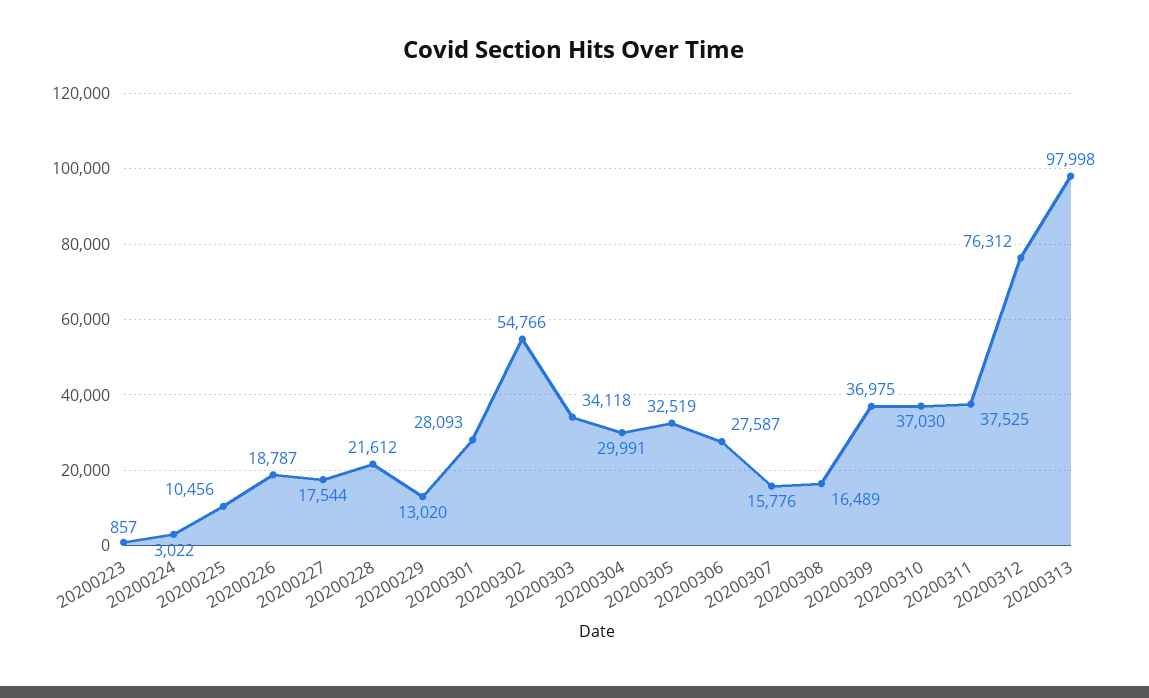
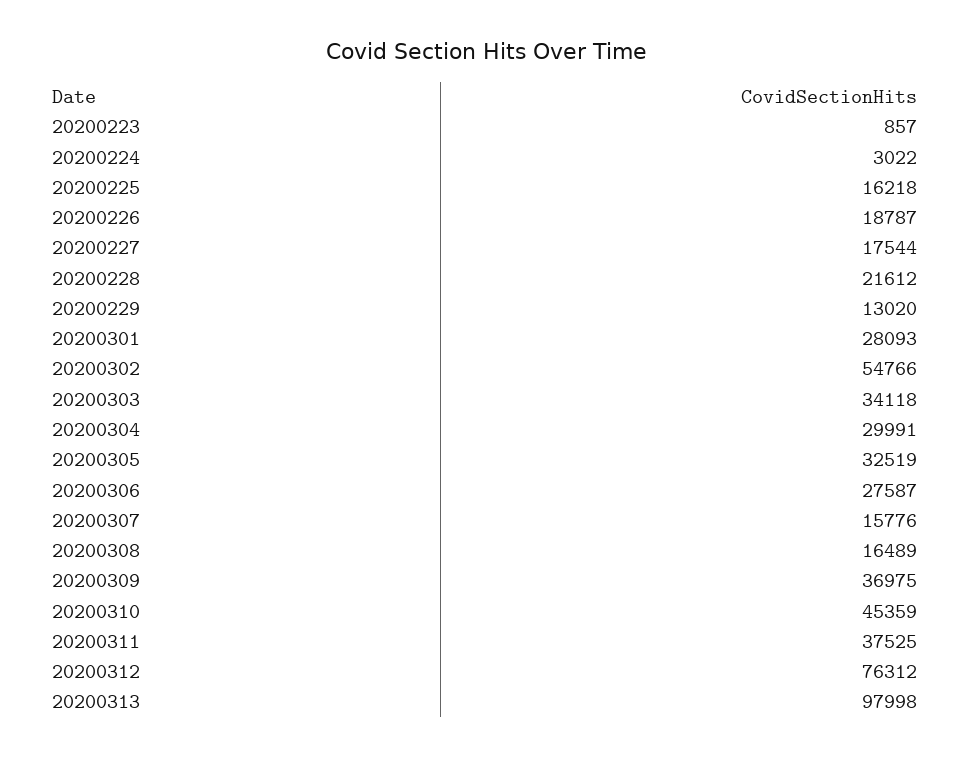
  {
    "20200223": 857,
    "20200224": 3022,
-   "20200225": 10456,
+   "20200225": 16218,
    "20200226": 18787,
    "20200227": 17544,
    "20200228": 21612,
    "20200229": 13020,
    "20200301": 28093,
    "20200302": 54766,
    "20200303": 34118,
    "20200304": 29991,
    "20200305": 32519,
    "20200306": 27587,
    "20200307": 15776,
    "20200308": 16489,
    "20200309": 36975,
-   "20200310": 37030,
+   "20200310": 45359,
    "20200311": 37525,
    "20200312": 76312,
    "20200313": 97998
  }

